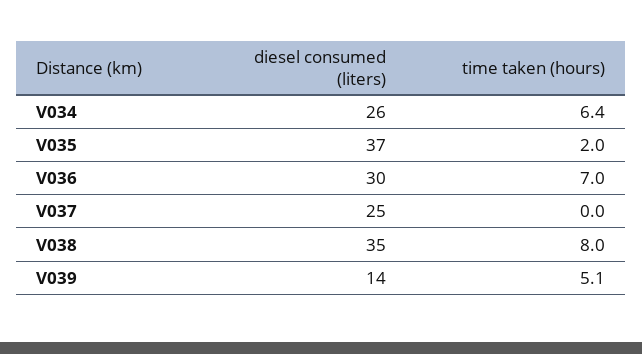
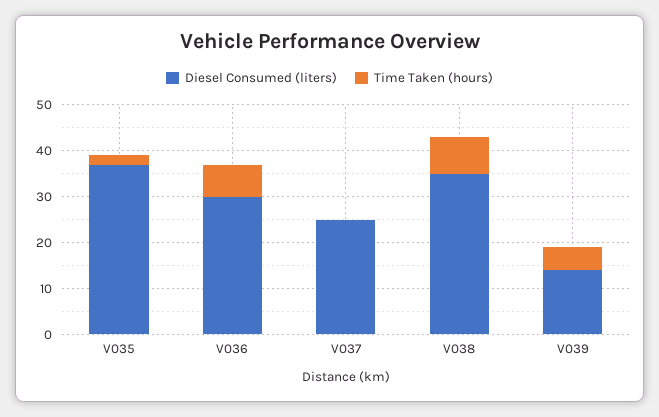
  {
    "diesel consumed (liters)": {
-     "V034": 26,
      "V035": 37,
      "V036": 30,
      "V037": 25,
      "V038": 35,
      "V039": 14
    },
    "time taken (hours)": {
-     "V034": 6.4,
      "V035": 2,
      "V036": 7,
      "V037": 0,
      "V038": 8,
      "V039": 5.1
    }
  }

